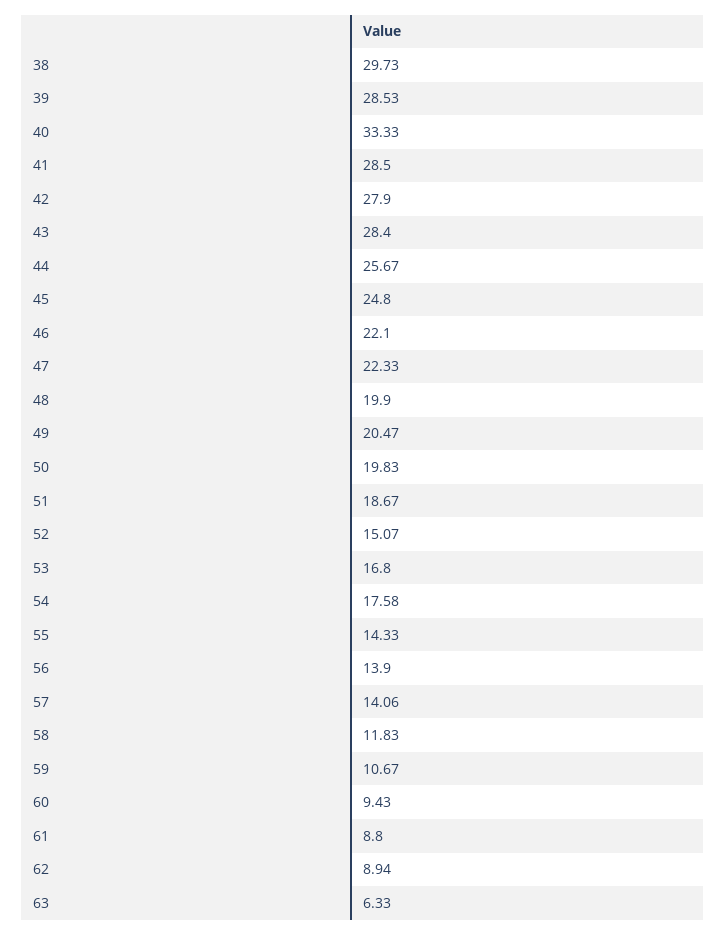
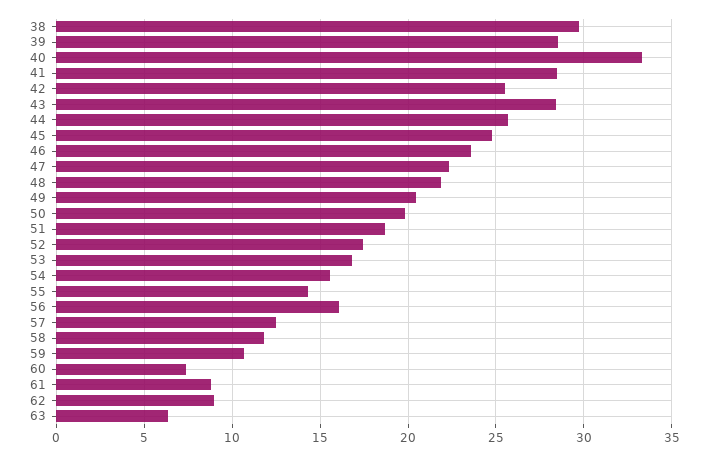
  {
    "38": 29.73,
    "39": 28.53,
    "40": 33.33,
    "41": 28.5,
-   "42": 27.9,
+   "42": 25.5,
    "43": 28.4,
    "44": 25.67,
    "45": 24.8,
-   "46": 22.1,
+   "46": 23.5,
    "47": 22.33,
-   "48": 19.9,
+   "48": 22,
    "49": 20.47,
    "50": 19.83,
    "51": 18.67,
-   "52": 15.07,
+   "52": 17.5,
    "53": 16.8,
-   "54": 17.58,
+   "54": 15.5,
    "55": 14.33,
-   "56": 13.9,
+   "56": 16,
-   "57": 14.06,
+   "57": 12.5,
    "58": 11.83,
    "59": 10.67,
-   "60": 9.43,
+   "60": 7.5,
    "61": 8.8,
    "62": 8.94,
    "63": 6.33
  }

